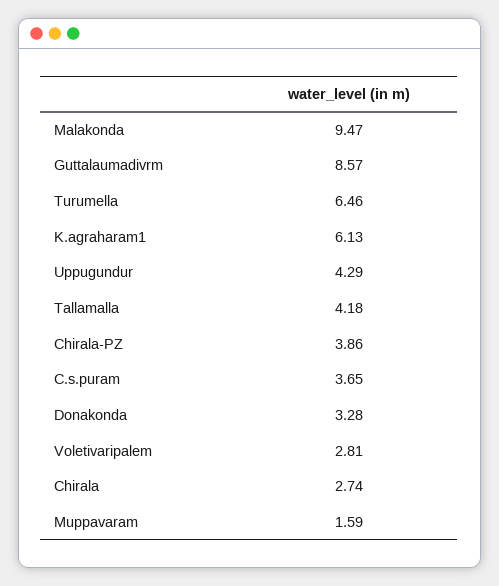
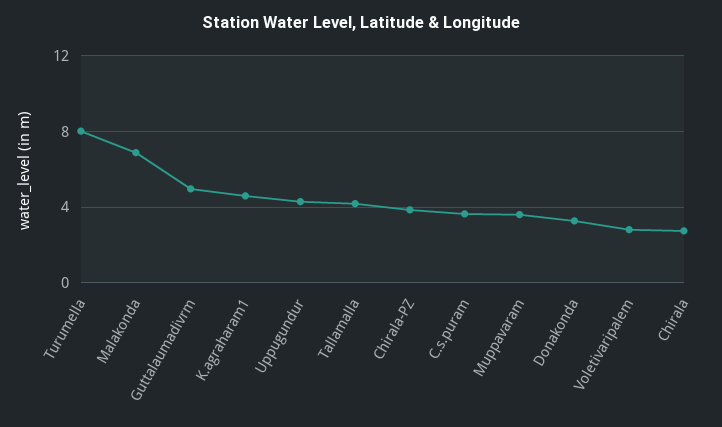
  {
-   "Malakonda": 9.47,
+   "Malakonda": 7,
-   "Guttalaumadivrm": 8.57,
+   "Guttalaumadivrm": 5,
-   "Turumella": 6.46,
+   "Turumella": 8,
-   "K.agraharam1": 6.13,
+   "K.agraharam1": 4.5,
    "Uppugundur": 4.29,
    "Tallamalla": 4.18,
    "Chirala-PZ": 3.86,
    "C.s.puram": 3.65,
    "Donakonda": 3.28,
    "Voletivaripalem": 2.81,
    "Chirala": 2.74,
-   "Muppavaram": 1.59
+   "Muppavaram": 3.5
  }

